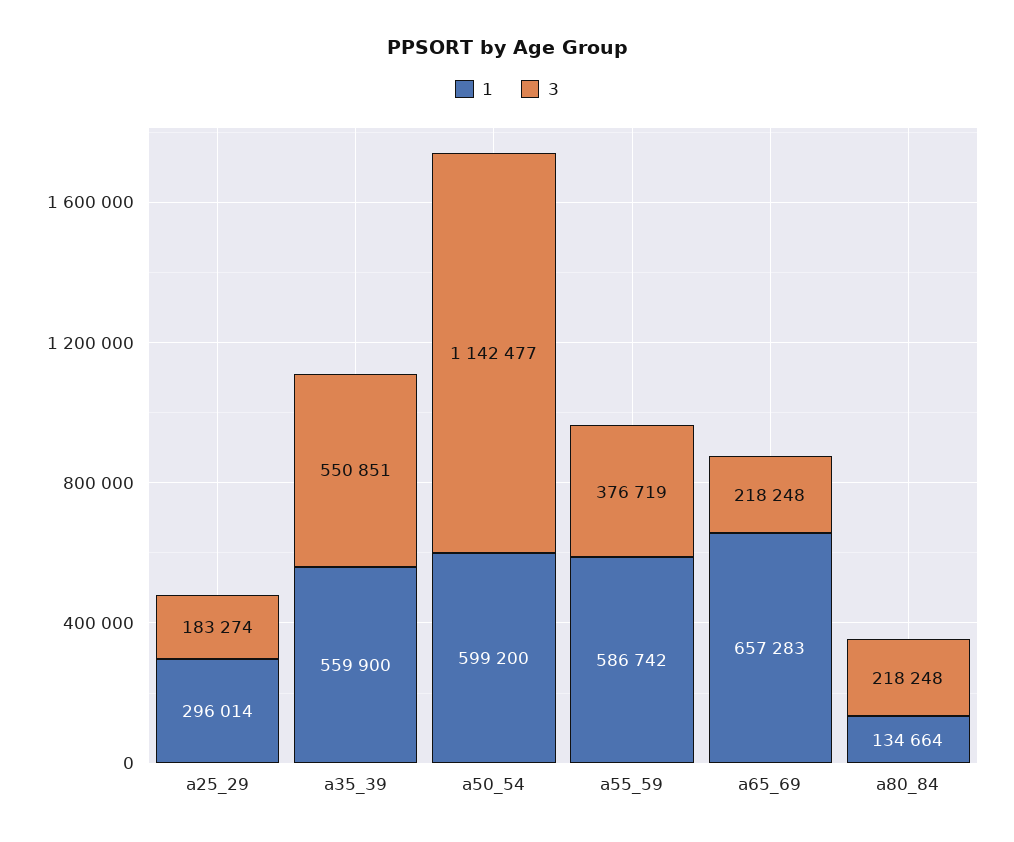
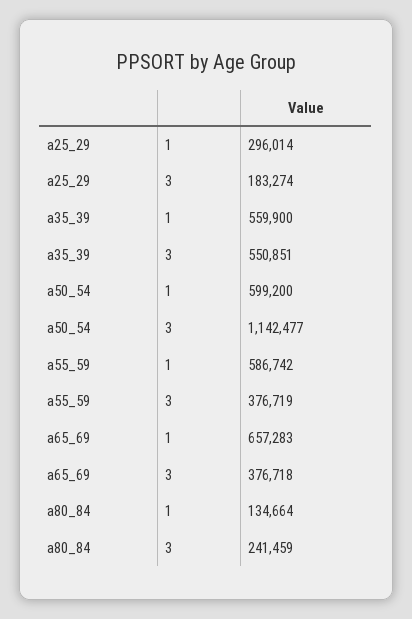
  {
    "1": {
      "a25_29": 296014,
      "a35_39": 559900,
      "a50_54": 599200,
      "a55_59": 586742,
      "a65_69": 657283,
      "a80_84": 134664
    },
    "3": {
      "a25_29": 183274,
      "a35_39": 550851,
      "a50_54": 1142477,
      "a55_59": 376719,
-     "a65_69": 218248,
+     "a65_69": 376718,
-     "a80_84": 218248
+     "a80_84": 241459
    }
  }

